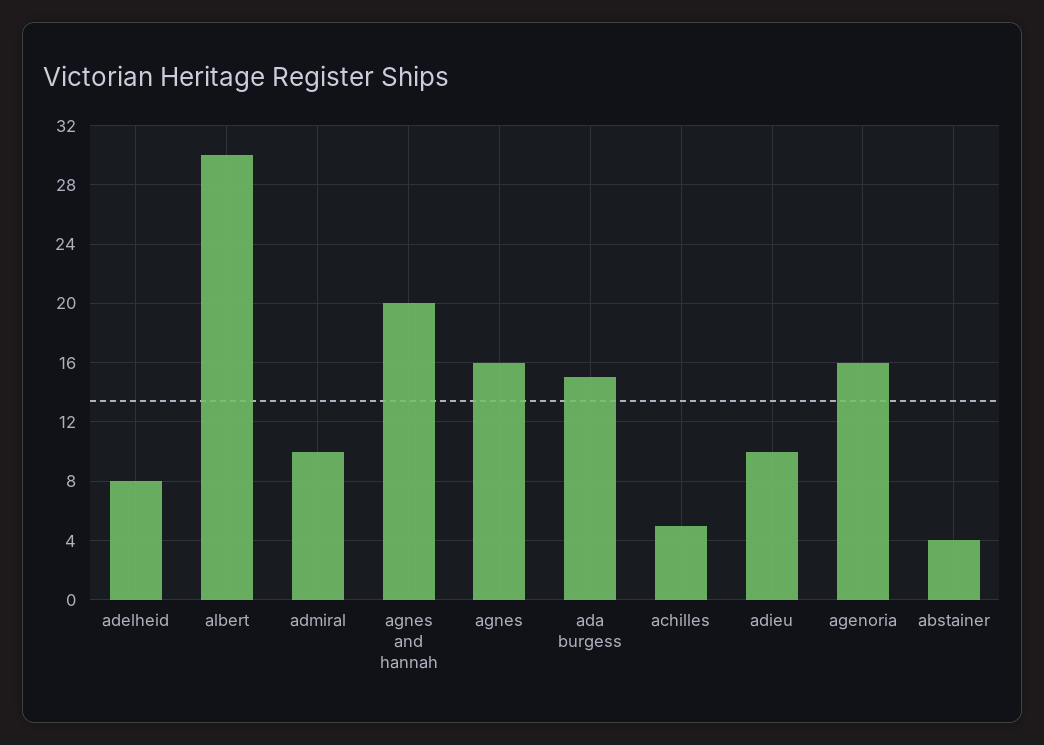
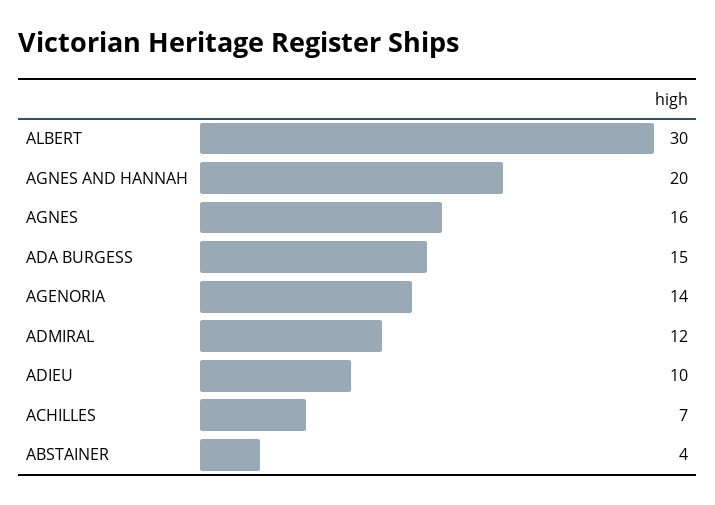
  {
-   "adelheid": 8,
    "albert": 30,
-   "admiral": 10,
+   "admiral": 12,
    "agnes and hannah": 20,
    "agnes": 16,
    "ada burgess": 15,
-   "achilles": 5,
+   "achilles": 7,
    "adieu": 10,
-   "agenoria": 16,
+   "agenoria": 14,
    "abstainer": 4
  }

